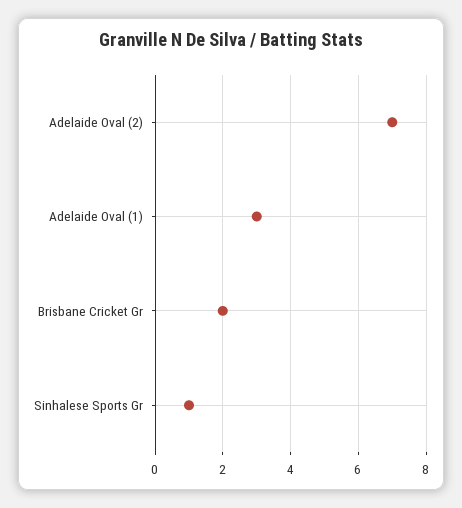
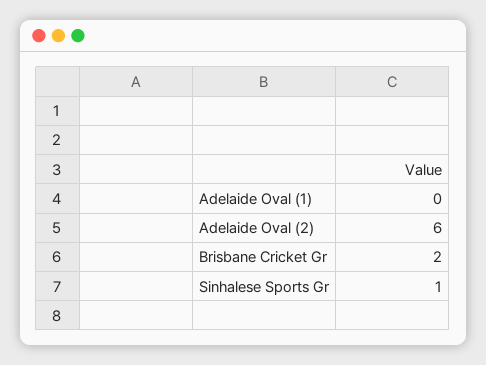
  {
-   "Adelaide Oval (2)": 7,
+   "Adelaide Oval (2)": 6,
-   "Adelaide Oval (1)": 3,
+   "Adelaide Oval (1)": 0,
    "Brisbane Cricket Gr": 2,
    "Sinhalese Sports Gr": 1
  }

